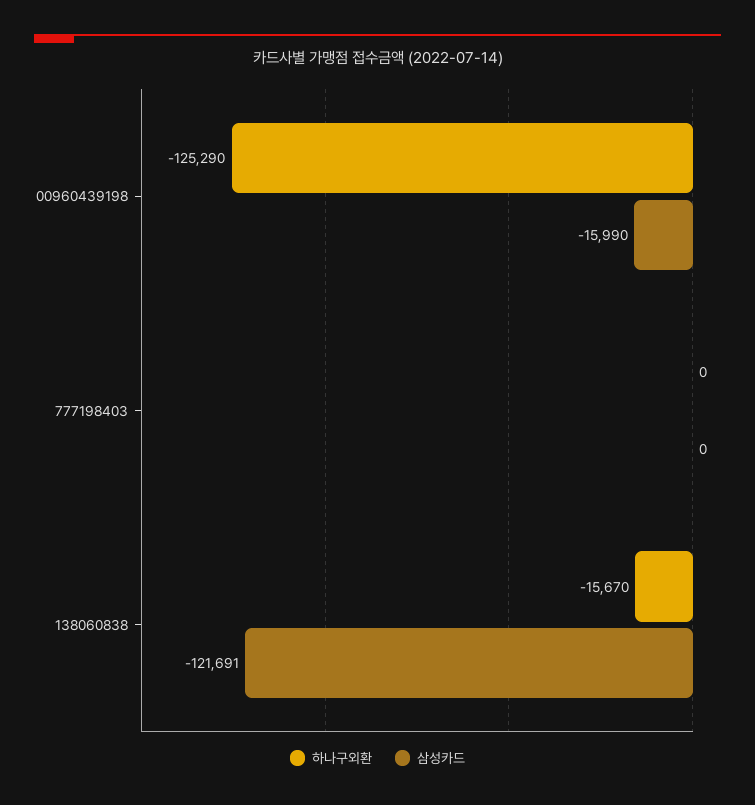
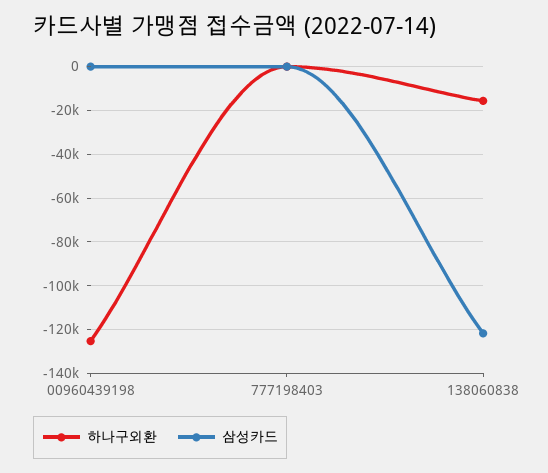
  {
    "하나구외환": {
      "00960439198": -125290,
      "777198403": 0,
      "138060838": -15670
    },
    "삼성카드": {
-     "00960439198": -15990,
+     "00960439198": 0,
      "777198403": 0,
      "138060838": -121691
    }
  }

